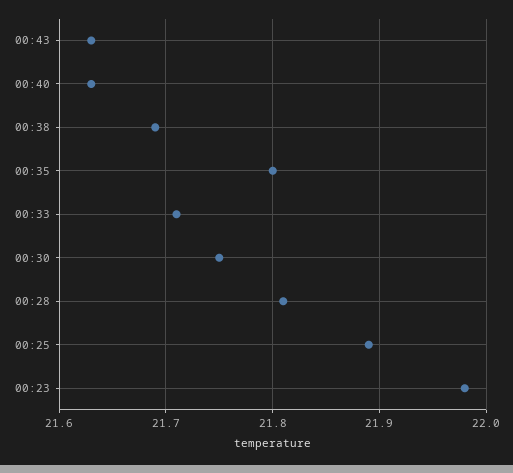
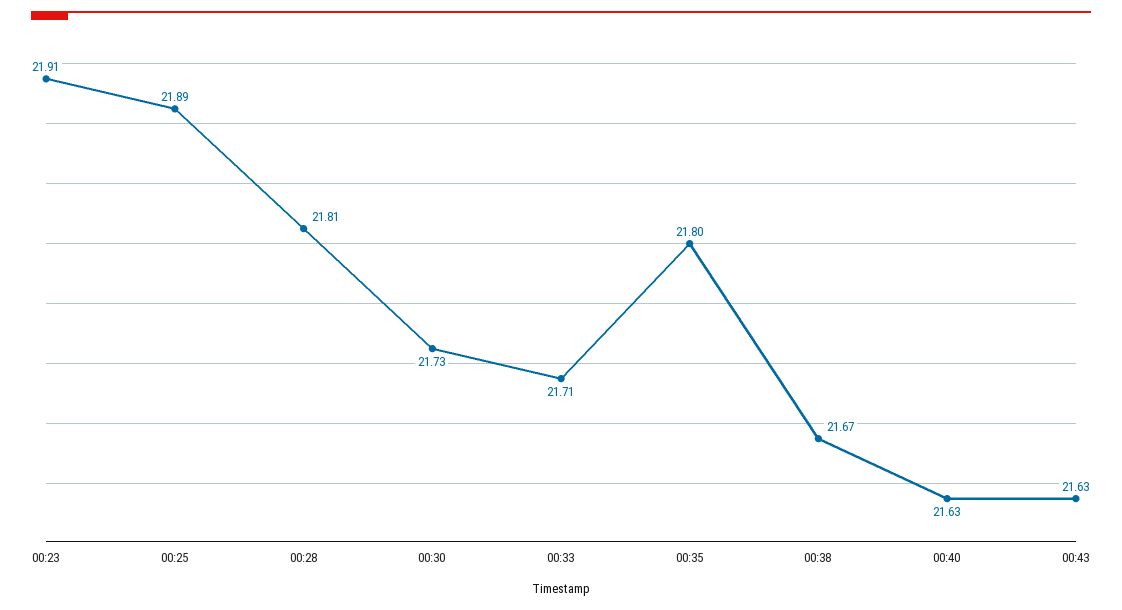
  {
    "00:43": 21.63,
    "00:40": 21.63,
-   "00:38": 21.69,
+   "00:38": 21.67,
    "00:35": 21.8,
    "00:33": 21.71,
-   "00:30": 21.75,
+   "00:30": 21.73,
    "00:28": 21.81,
    "00:25": 21.89,
-   "00:23": 21.98
+   "00:23": 21.91
  }

